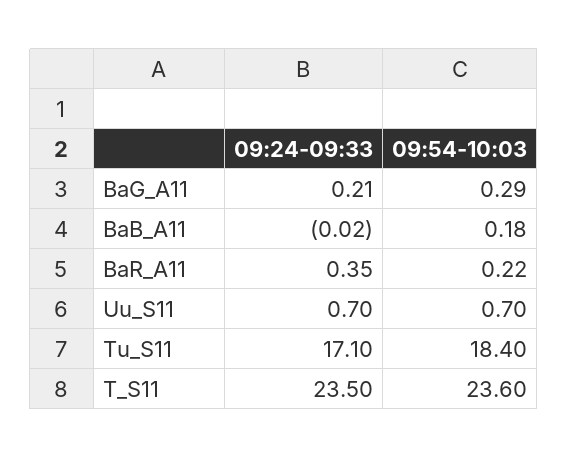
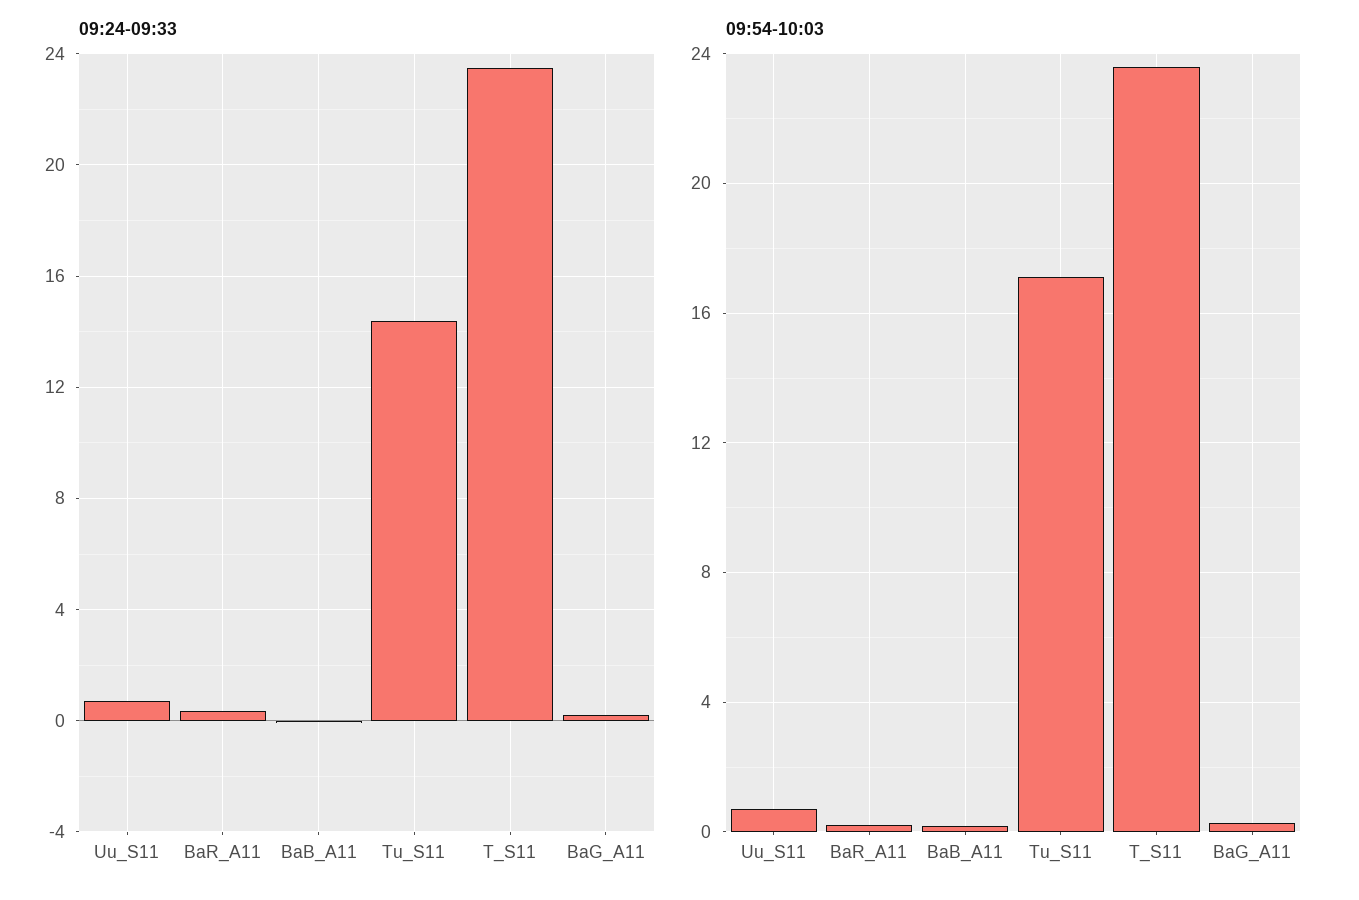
  {
    "09:24-09:33": {
      "BaG_A11": 0.21,
      "BaB_A11": -0.02,
      "BaR_A11": 0.35,
      "Uu_S11": 0.7,
-     "Tu_S11": 17.1,
+     "Tu_S11": 14.5,
      "T_S11": 23.5
    },
    "09:54-10:03": {
      "BaG_A11": 0.29,
      "BaB_A11": 0.18,
      "BaR_A11": 0.22,
      "Uu_S11": 0.7,
-     "Tu_S11": 18.4,
+     "Tu_S11": 17,
      "T_S11": 23.6
    }
  }

